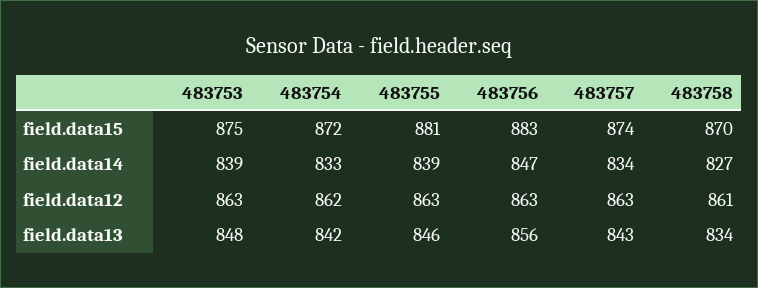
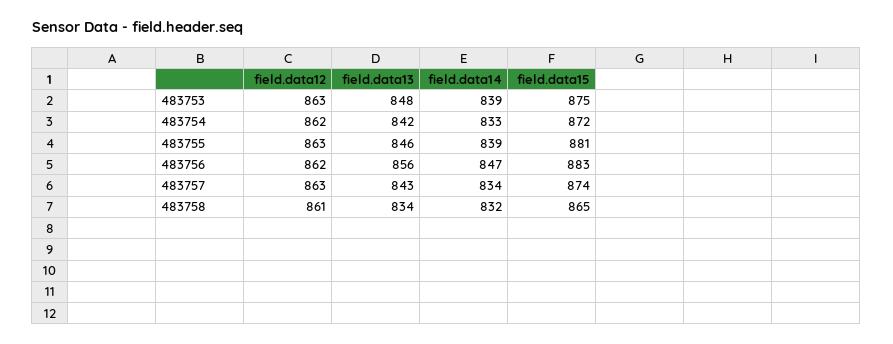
  {
    "483753": {
      "field.data15": 875,
      "field.data14": 839,
      "field.data12": 863,
      "field.data13": 848
    },
    "483754": {
      "field.data15": 872,
      "field.data14": 833,
      "field.data12": 862,
      "field.data13": 842
    },
    "483755": {
      "field.data15": 881,
      "field.data14": 839,
      "field.data12": 863,
      "field.data13": 846
    },
    "483756": {
      "field.data15": 883,
      "field.data14": 847,
-     "field.data12": 863,
+     "field.data12": 862,
      "field.data13": 856
    },
    "483757": {
      "field.data15": 874,
      "field.data14": 834,
      "field.data12": 863,
      "field.data13": 843
    },
    "483758": {
-     "field.data15": 870,
+     "field.data15": 865,
-     "field.data14": 827,
+     "field.data14": 832,
      "field.data12": 861,
      "field.data13": 834
    }
  }

